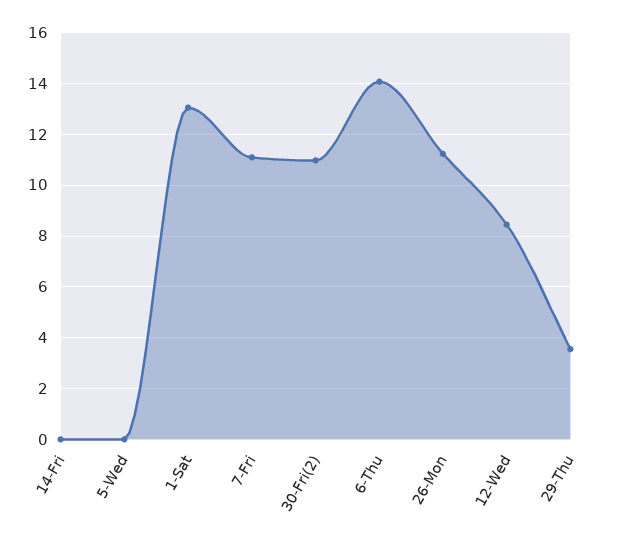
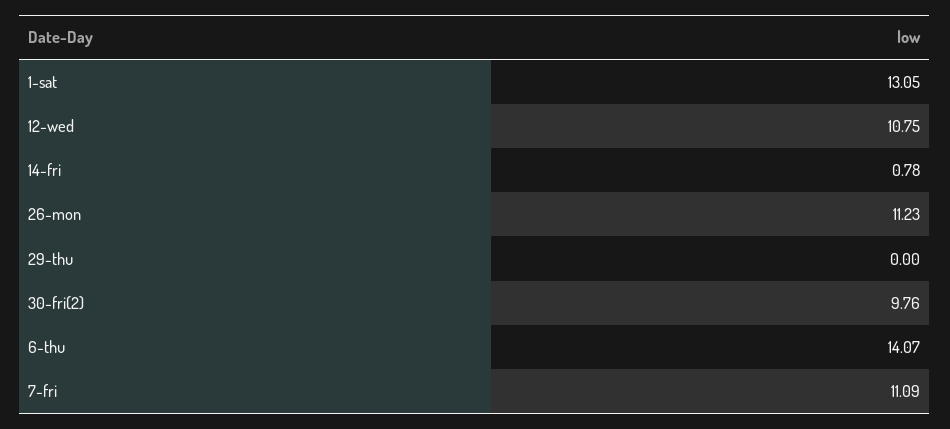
  {
-   "14-Fri": 0,
+   "14-Fri": 0.78,
-   "5-Wed": 0,
    "1-Sat": 13.05,
    "7-Fri": 11.09,
-   "30-Fri(2)": 11,
+   "30-Fri(2)": 9.76,
    "6-Thu": 14.07,
    "26-Mon": 11.23,
-   "12-Wed": 8.5,
+   "12-Wed": 10.75,
-   "29-Thu": 3.5
+   "29-Thu": 0
  }

